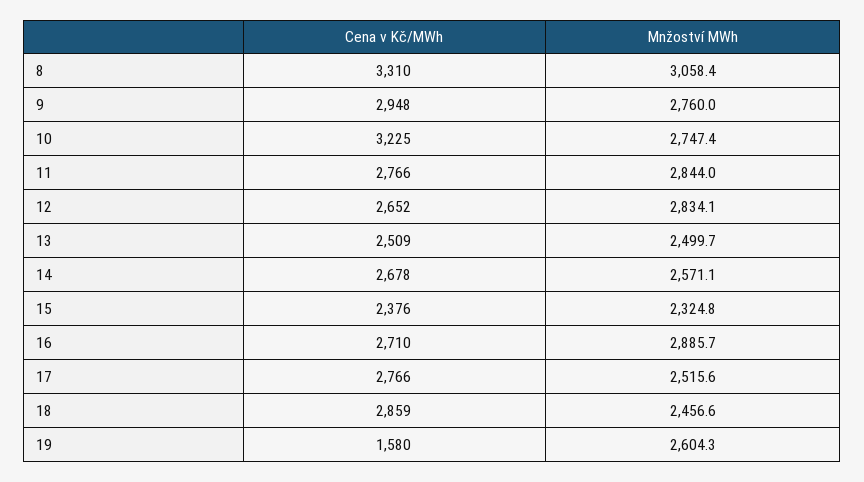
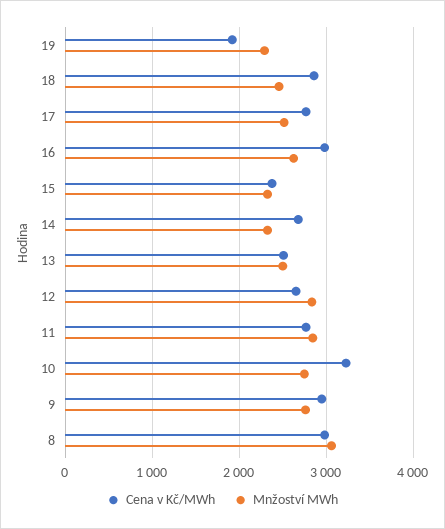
  {
    "Cena v Kč/MWh": {
-     "8": 3310,
+     "8": 3000,
      "9": 2948,
      "10": 3225,
      "11": 2766,
      "12": 2652,
      "13": 2509,
      "14": 2678,
      "15": 2376,
-     "16": 2710,
+     "16": 3000,
      "17": 2766,
      "18": 2859,
-     "19": 1580
+     "19": 1900
    },
    "Mnžoství MWh": {
      "8": 3058.4,
      "9": 2760,
      "10": 2747.4,
      "11": 2844,
      "12": 2834.1,
      "13": 2499.7,
-     "14": 2571.1,
+     "14": 2300,
      "15": 2324.8,
-     "16": 2885.7,
+     "16": 2600,
      "17": 2515.6,
      "18": 2456.6,
-     "19": 2604.3
+     "19": 2300
    }
  }

